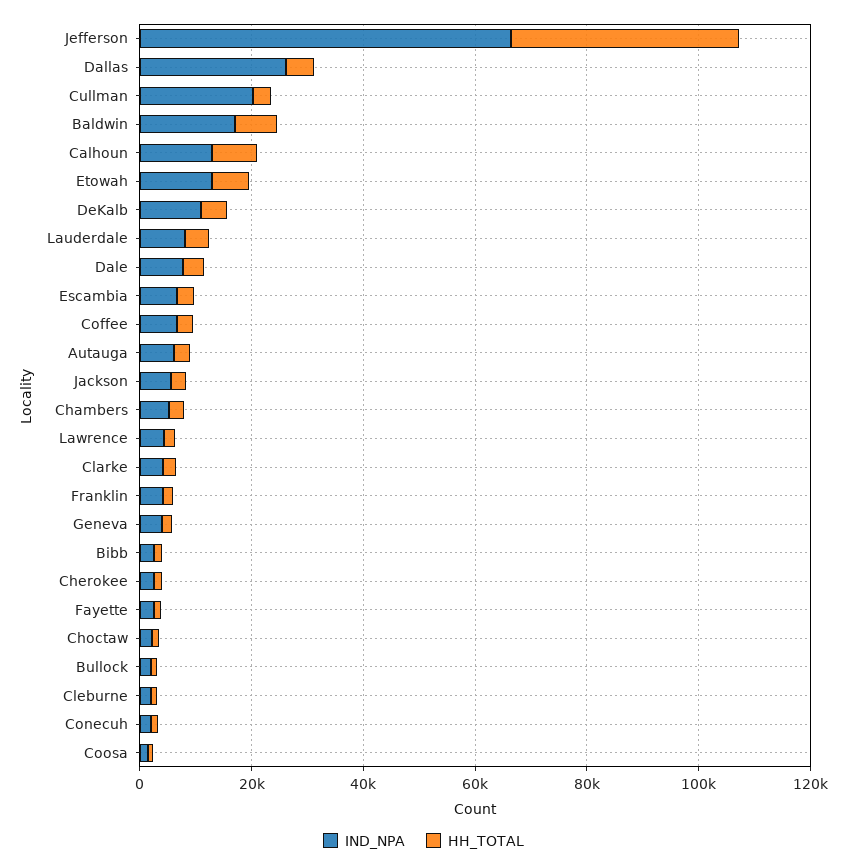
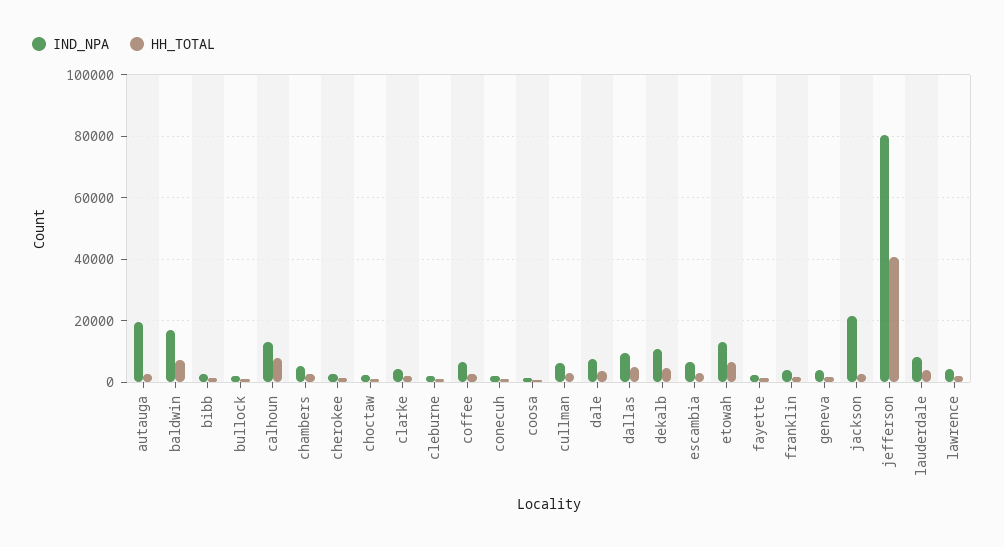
  {
    "IND_NPA": {
-     "Jefferson": 65000,
+     "Jefferson": 80000,
-     "Dallas": 25000,
+     "Dallas": 10000,
-     "Cullman": 20000,
+     "Cullman": 6000,
      "Baldwin": 18000,
      "Calhoun": 12000,
      "Etowah": 12000,
      "DeKalb": 10000,
      "Lauderdale": 8000,
      "Dale": 8000,
      "Escambia": 6000,
      "Coffee": 6000,
-     "Autauga": 5000,
+     "Autauga": 20000,
-     "Jackson": 5000,
+     "Jackson": 22000,
      "Chambers": 6000,
      "Lawrence": 4000,
      "Clarke": 4000,
      "Franklin": 4000,
      "Geneva": 4000,
      "Bibb": 2000,
      "Cherokee": 2000,
      "Fayette": 2000,
      "Choctaw": 2000,
      "Bullock": 2000,
      "Cleburne": 2000,
      "Conecuh": 2000,
      "Coosa": 2000
    },
    "HH_TOTAL": {
      "Jefferson": 40000,
      "Dallas": 6000,
      "Cullman": 4000,
      "Baldwin": 8000,
      "Calhoun": 8000,
      "Etowah": 6000,
      "DeKalb": 4000,
      "Lauderdale": 4000,
      "Dale": 4000,
      "Escambia": 2000,
      "Coffee": 2000,
      "Autauga": 2000,
      "Jackson": 2000,
      "Chambers": 2000,
      "Lawrence": 2000,
      "Clarke": 2000,
      "Franklin": 2000,
      "Geneva": 2000,
      "Bibb": 2000,
      "Cherokee": 2000,
      "Fayette": 2000,
      "Choctaw": 2000,
      "Bullock": 0,
      "Cleburne": 0,
      "Conecuh": 2000,
      "Coosa": 0
    }
  }

